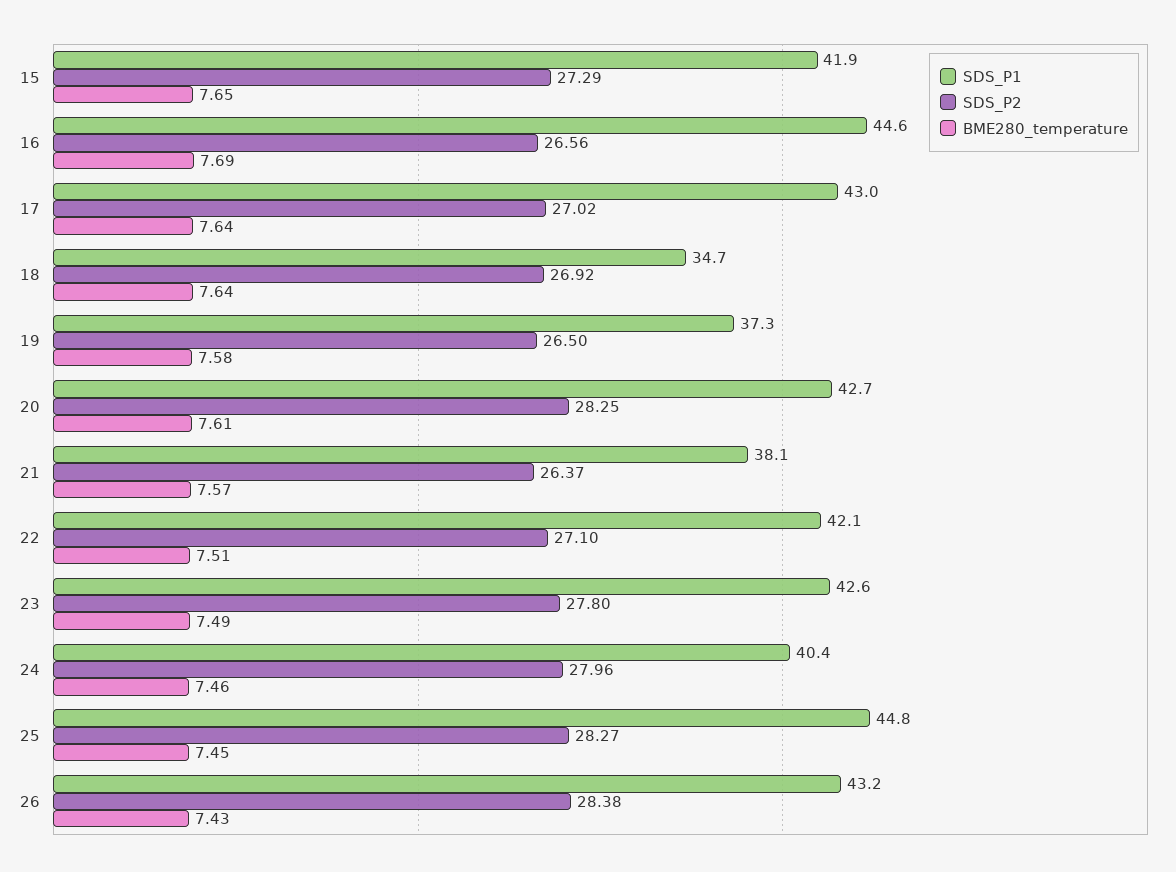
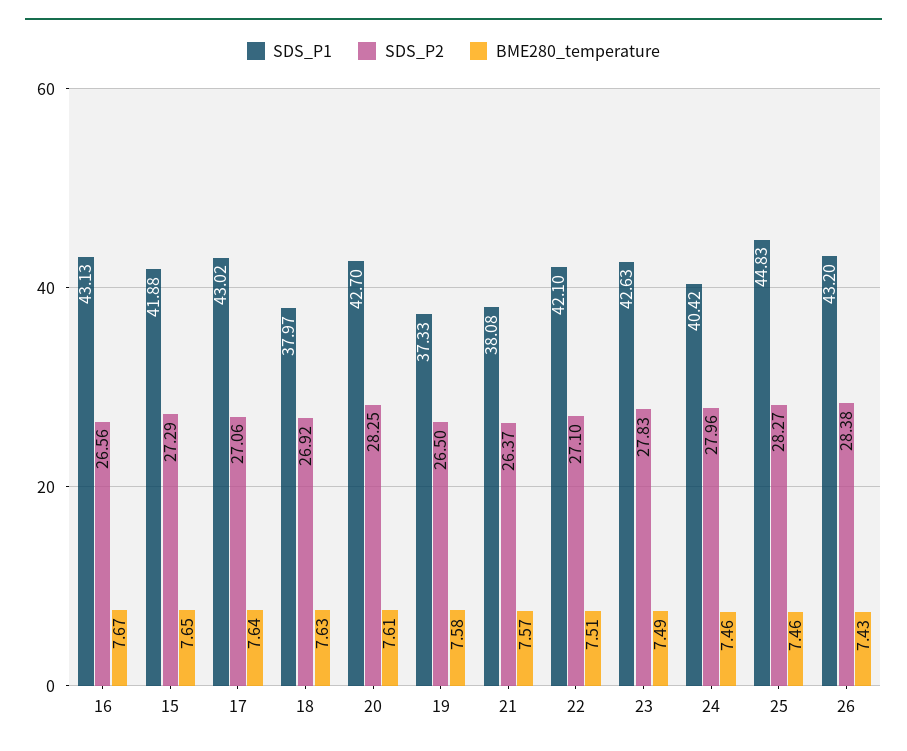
  {
    "SDS_P1": {
      "15": 41.88,
-     "16": 44.6,
+     "16": 43.13,
      "17": 43.02,
-     "18": 34.7,
+     "18": 37.97,
      "19": 37.33,
      "20": 42.7,
      "21": 38.08,
      "22": 42.1,
      "23": 42.63,
      "24": 40.42,
      "25": 44.83,
      "26": 43.2
    },
    "SDS_P2": {
      "15": 27.29,
      "16": 26.56,
-     "17": 27.02,
+     "17": 27.06,
      "18": 26.92,
      "19": 26.5,
      "20": 28.25,
      "21": 26.37,
      "22": 27.1,
-     "23": 27.8,
+     "23": 27.83,
      "24": 27.96,
      "25": 28.27,
      "26": 28.38
    },
    "BME280_temperature": {
      "15": 7.65,
-     "16": 7.69,
+     "16": 7.67,
      "17": 7.64,
-     "18": 7.64,
+     "18": 7.63,
      "19": 7.58,
      "20": 7.61,
      "21": 7.57,
      "22": 7.51,
      "23": 7.49,
      "24": 7.46,
-     "25": 7.45,
+     "25": 7.46,
      "26": 7.43
    }
  }

